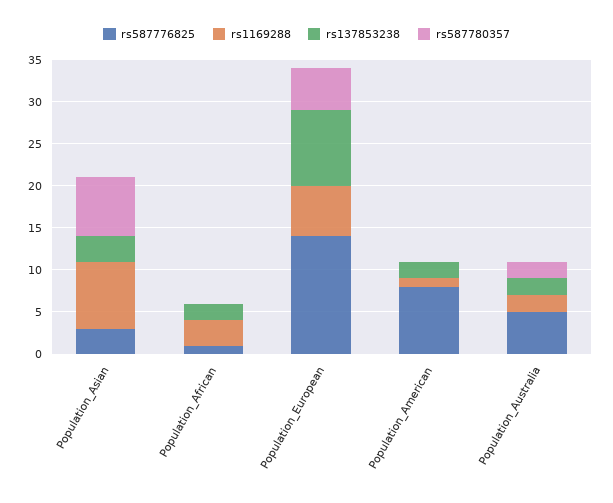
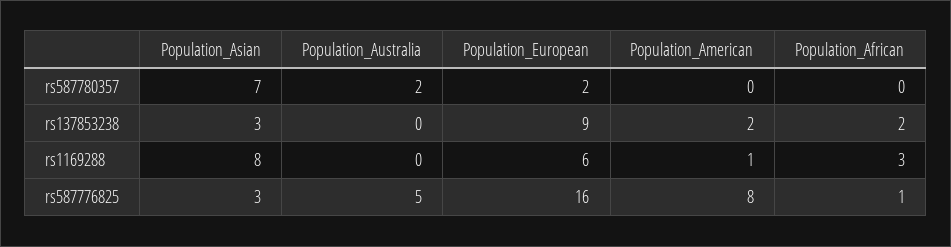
  {
    "rs587776825": {
      "Population_Asian": 3,
      "Population_African": 1,
-     "Population_European": 14,
+     "Population_European": 16,
      "Population_American": 8,
      "Population_Australia": 5
    },
    "rs1169288": {
      "Population_Asian": 8,
      "Population_African": 3,
      "Population_European": 6,
      "Population_American": 1,
-     "Population_Australia": 2
+     "Population_Australia": 0
    },
    "rs137853238": {
      "Population_Asian": 3,
      "Population_African": 2,
      "Population_European": 9,
      "Population_American": 2,
-     "Population_Australia": 2
+     "Population_Australia": 0
    },
    "rs587780357": {
      "Population_Asian": 7,
      "Population_African": 0,
-     "Population_European": 5,
+     "Population_European": 2,
      "Population_American": 0,
      "Population_Australia": 2
    }
  }

